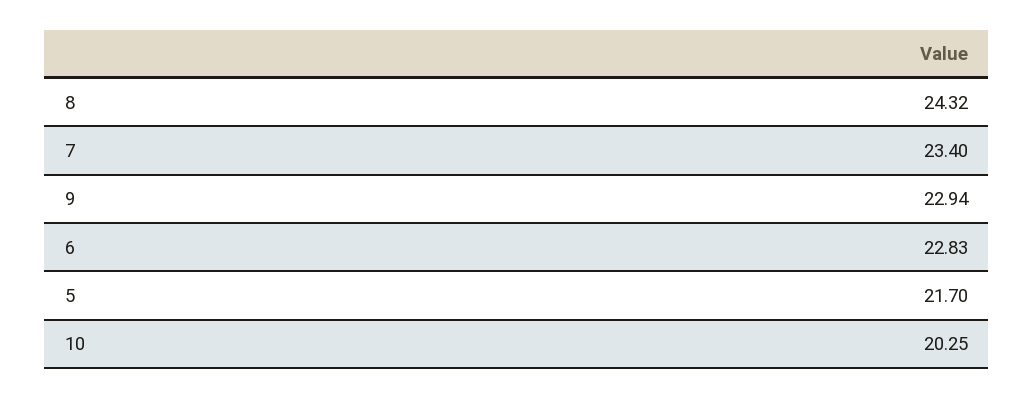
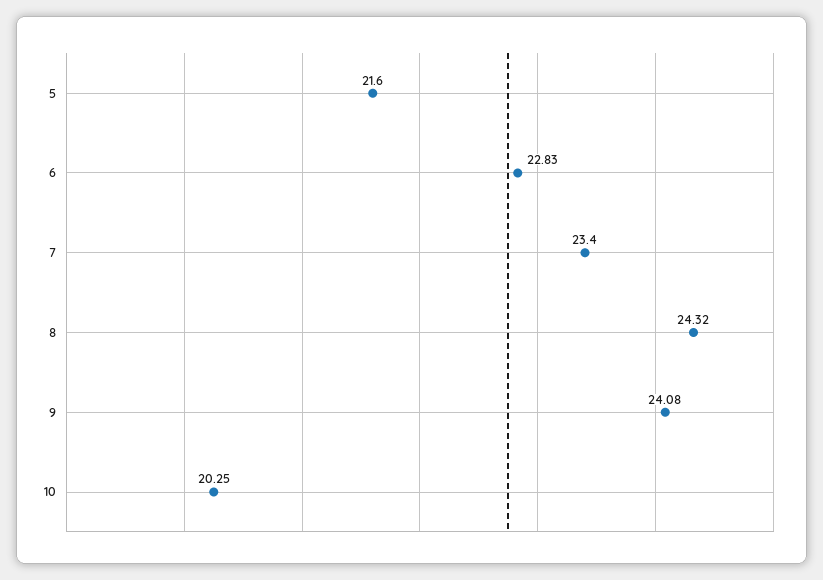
  {
    "8": 24.32,
    "7": 23.4,
-   "9": 22.94,
+   "9": 24.08,
    "6": 22.83,
-   "5": 21.7,
+   "5": 21.6,
    "10": 20.25
  }

